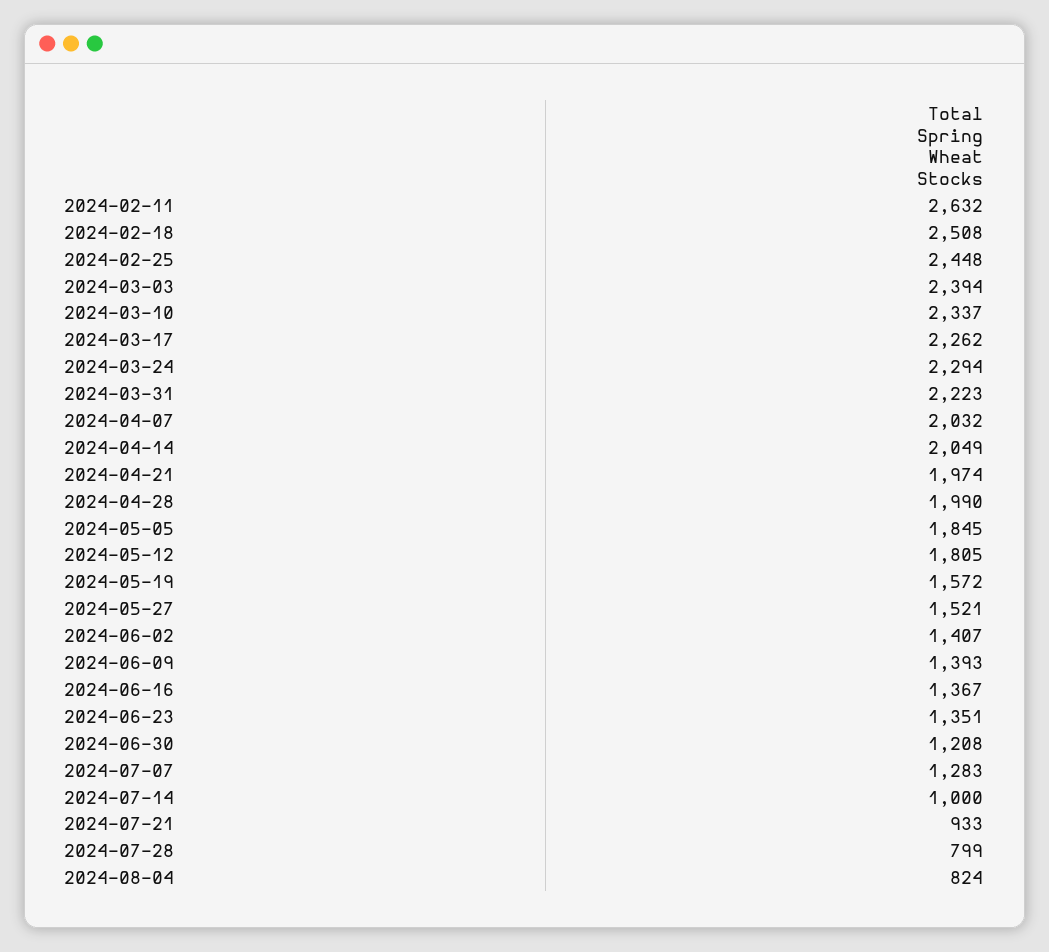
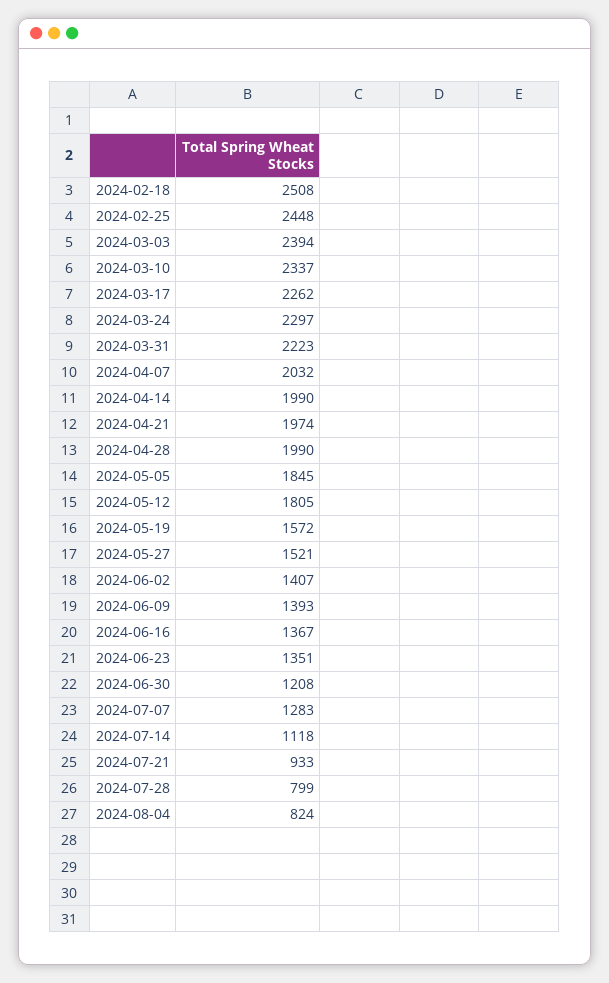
  {
-   "2024-02-11": 2632,
    "2024-02-18": 2508,
    "2024-02-25": 2448,
    "2024-03-03": 2394,
    "2024-03-10": 2337,
    "2024-03-17": 2262,
-   "2024-03-24": 2294,
+   "2024-03-24": 2297,
    "2024-03-31": 2223,
    "2024-04-07": 2032,
-   "2024-04-14": 2049,
+   "2024-04-14": 1990,
    "2024-04-21": 1974,
    "2024-04-28": 1990,
    "2024-05-05": 1845,
    "2024-05-12": 1805,
    "2024-05-19": 1572,
    "2024-05-27": 1521,
    "2024-06-02": 1407,
    "2024-06-09": 1393,
    "2024-06-16": 1367,
    "2024-06-23": 1351,
    "2024-06-30": 1208,
    "2024-07-07": 1283,
-   "2024-07-14": 1000,
+   "2024-07-14": 1118,
    "2024-07-21": 933,
    "2024-07-28": 799,
    "2024-08-04": 824
  }

